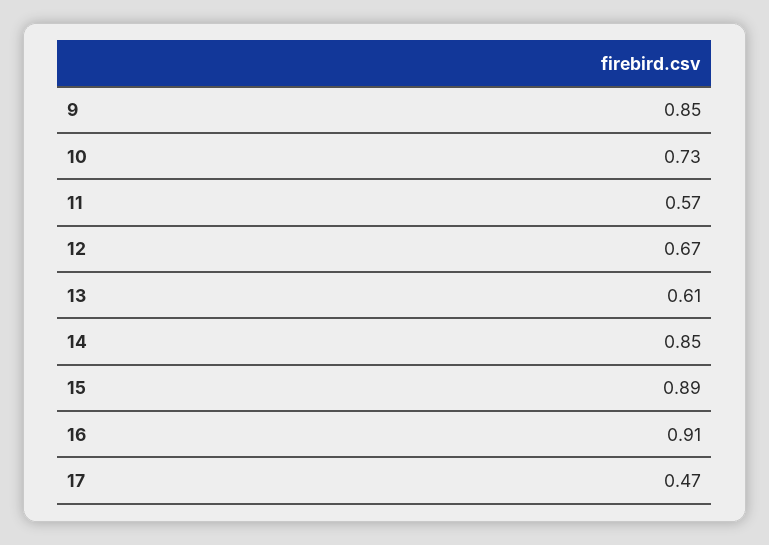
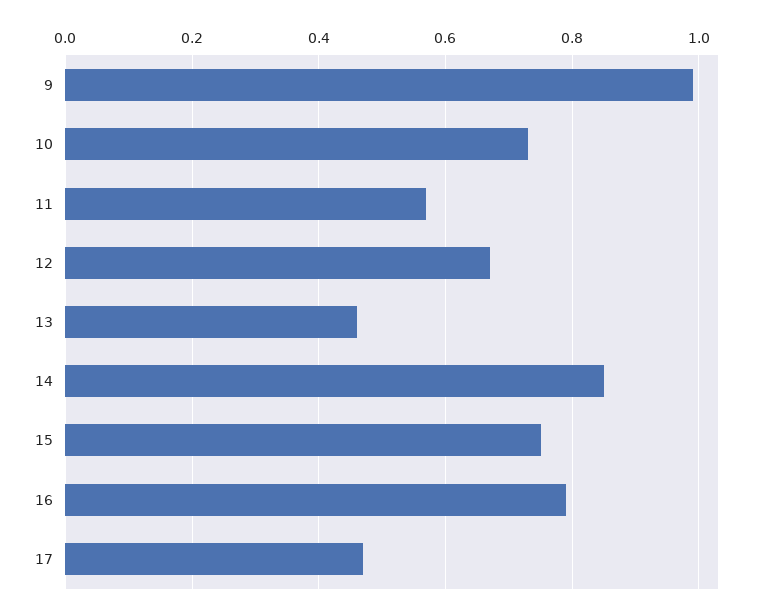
  {
-   "9": 0.85,
+   "9": 1,
    "10": 0.73,
    "11": 0.57,
    "12": 0.67,
-   "13": 0.61,
+   "13": 0.45,
    "14": 0.85,
-   "15": 0.89,
+   "15": 0.75,
-   "16": 0.91,
+   "16": 0.8,
    "17": 0.47
  }

